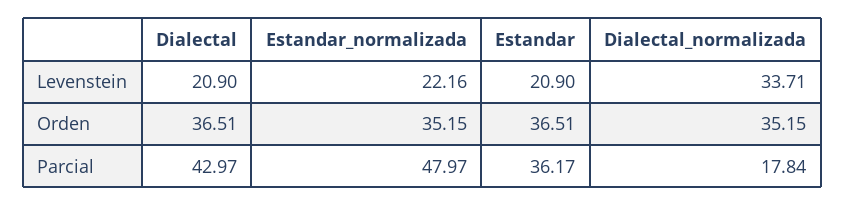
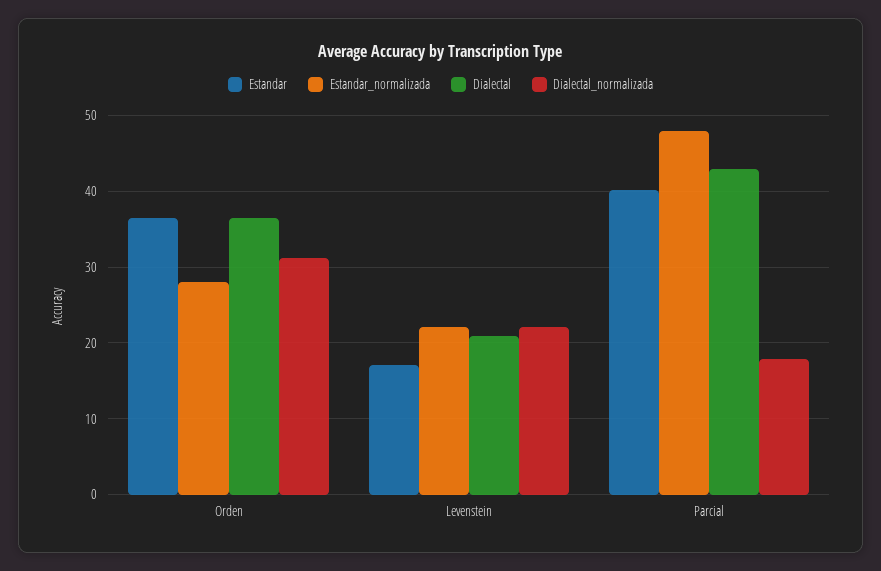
  {
    "Dialectal": {
      "Levenstein": 20.9,
      "Orden": 36.51,
      "Parcial": 42.97
    },
    "Estandar_normalizada": {
      "Levenstein": 22.16,
-     "Orden": 35.15,
+     "Orden": 28,
      "Parcial": 47.97
    },
    "Estandar": {
-     "Levenstein": 20.9,
+     "Levenstein": 17,
      "Orden": 36.51,
-     "Parcial": 36.17
+     "Parcial": 40
    },
    "Dialectal_normalizada": {
-     "Levenstein": 33.71,
+     "Levenstein": 22,
-     "Orden": 35.15,
+     "Orden": 31,
      "Parcial": 17.84
    }
  }

